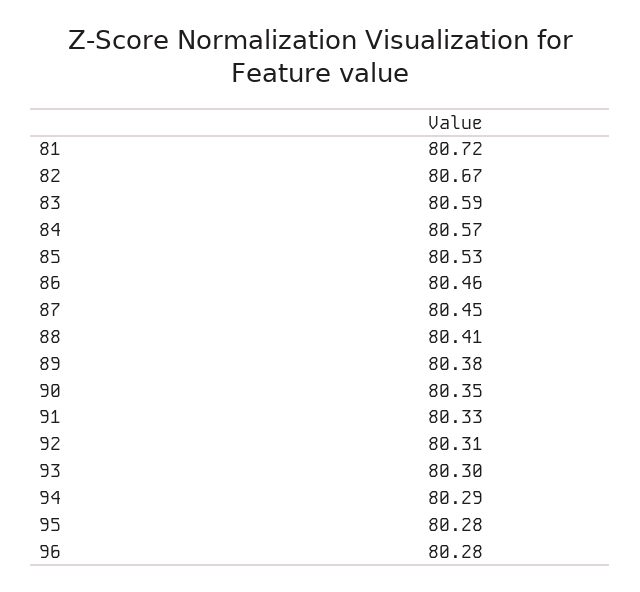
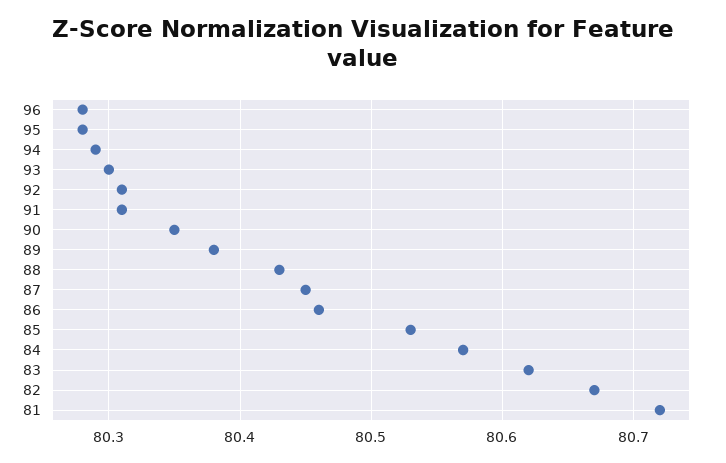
  {
    "81": 80.72,
    "82": 80.67,
-   "83": 80.59,
+   "83": 80.62,
    "84": 80.57,
    "85": 80.53,
    "86": 80.46,
    "87": 80.45,
-   "88": 80.41,
+   "88": 80.43,
    "89": 80.38,
    "90": 80.35,
-   "91": 80.33,
+   "91": 80.31,
    "92": 80.31,
    "93": 80.3,
    "94": 80.29,
    "95": 80.28,
    "96": 80.28
  }

